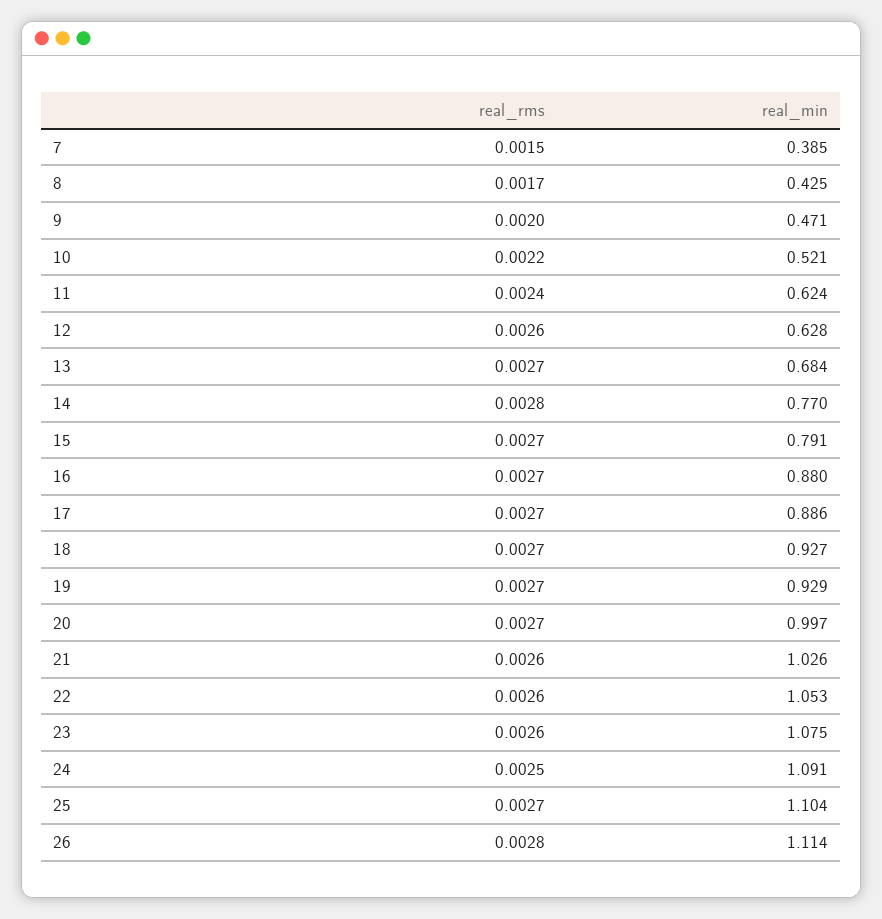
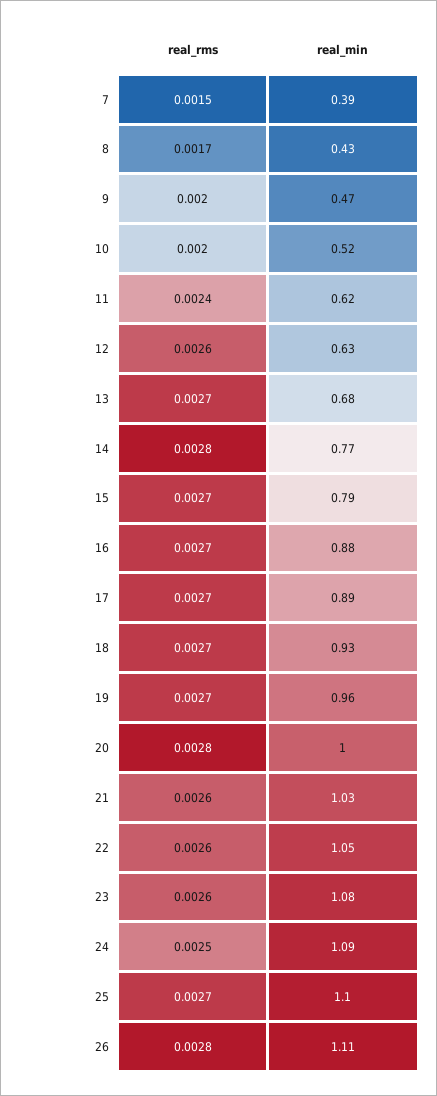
  {
    "real_rms": {
      "7": 0.0015,
      "8": 0.0017,
      "9": 0.002,
-     "10": 0.0022,
+     "10": 0.002,
      "11": 0.0024,
      "12": 0.0026,
      "13": 0.0027,
      "14": 0.0028,
      "15": 0.0027,
      "16": 0.0027,
      "17": 0.0027,
      "18": 0.0027,
      "19": 0.0027,
-     "20": 0.0027,
+     "20": 0.0028,
      "21": 0.0026,
      "22": 0.0026,
      "23": 0.0026,
      "24": 0.0025,
      "25": 0.0027,
      "26": 0.0028
    },
    "real_min": {
      "7": 0.385,
      "8": 0.425,
      "9": 0.471,
      "10": 0.521,
      "11": 0.624,
      "12": 0.628,
      "13": 0.684,
      "14": 0.77,
      "15": 0.791,
      "16": 0.88,
      "17": 0.886,
      "18": 0.927,
-     "19": 0.929,
+     "19": 0.96,
      "20": 0.997,
      "21": 1.026,
      "22": 1.053,
      "23": 1.075,
      "24": 1.091,
      "25": 1.104,
      "26": 1.114
    }
  }

